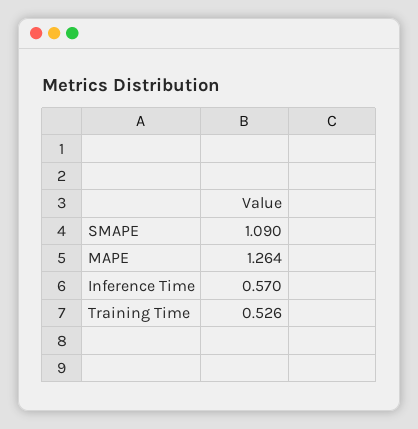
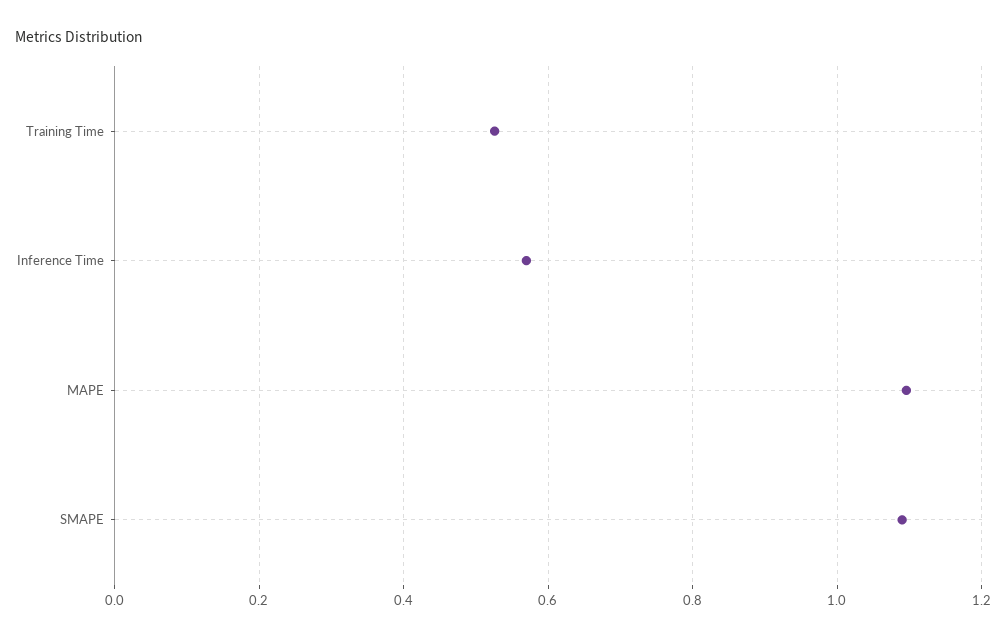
  {
    "SMAPE": 1.09,
-   "MAPE": 1.264,
+   "MAPE": 1.1,
    "Inference Time": 0.57,
    "Training Time": 0.526
  }

